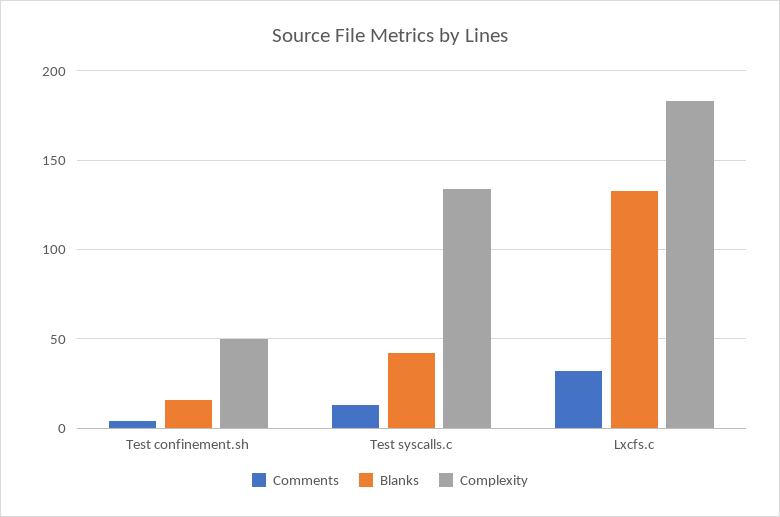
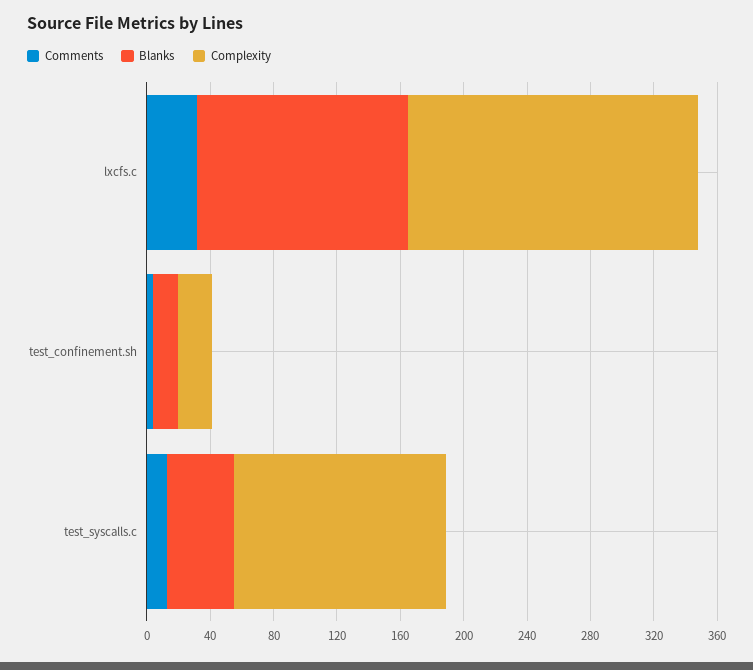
  {
    "Comments": {
      "Test confinement.sh": 5,
      "Test syscalls.c": 15,
      "Lxcfs.c": 30
    },
    "Blanks": {
      "Test confinement.sh": 15,
      "Test syscalls.c": 40,
      "Lxcfs.c": 135
    },
    "Complexity": {
-     "Test confinement.sh": 50,
+     "Test confinement.sh": 20,
      "Test syscalls.c": 135,
      "Lxcfs.c": 185
    }
  }

